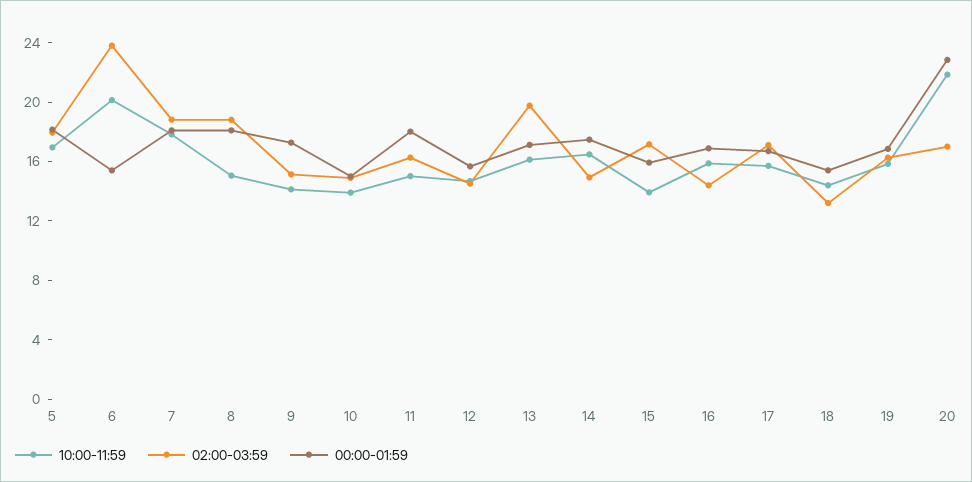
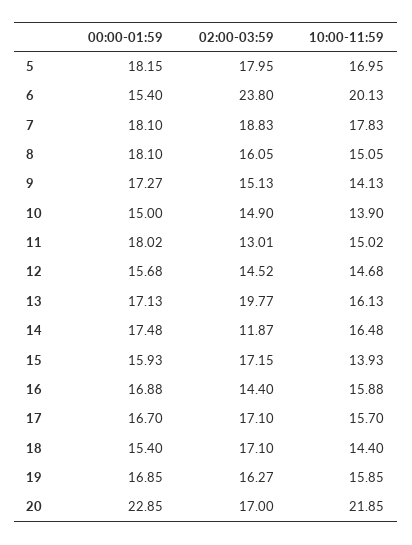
  {
    "10:00-11:59": {
      "5": 16.95,
      "6": 20.13,
      "7": 17.83,
      "8": 15.05,
      "9": 14.13,
      "10": 13.9,
      "11": 15.02,
      "12": 14.68,
      "13": 16.13,
      "14": 16.48,
      "15": 13.93,
      "16": 15.88,
      "17": 15.7,
      "18": 14.4,
      "19": 15.85,
      "20": 21.85
    },
    "02:00-03:59": {
      "5": 17.95,
      "6": 23.8,
      "7": 18.83,
-     "8": 19,
+     "8": 16.05,
      "9": 15.13,
      "10": 14.9,
-     "11": 16,
+     "11": 13.01,
      "12": 14.52,
      "13": 19.77,
-     "14": 15,
+     "14": 11.87,
      "15": 17.15,
      "16": 14.4,
      "17": 17.1,
-     "18": 13,
+     "18": 17.1,
      "19": 16.27,
      "20": 17
    },
    "00:00-01:59": {
      "5": 18.15,
      "6": 15.4,
      "7": 18.1,
      "8": 18.1,
      "9": 17.27,
      "10": 15,
      "11": 18.02,
      "12": 15.68,
      "13": 17.13,
      "14": 17.48,
      "15": 15.93,
      "16": 16.88,
      "17": 16.7,
      "18": 15.4,
      "19": 16.85,
      "20": 22.85
    }
  }

